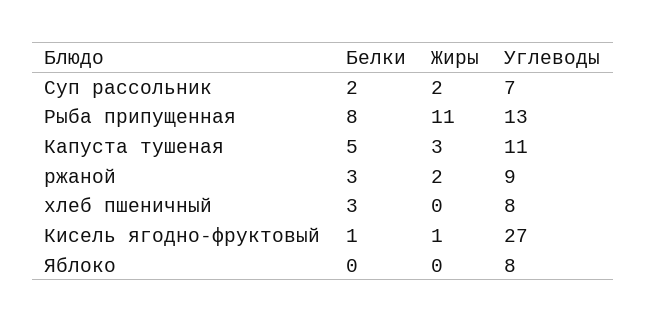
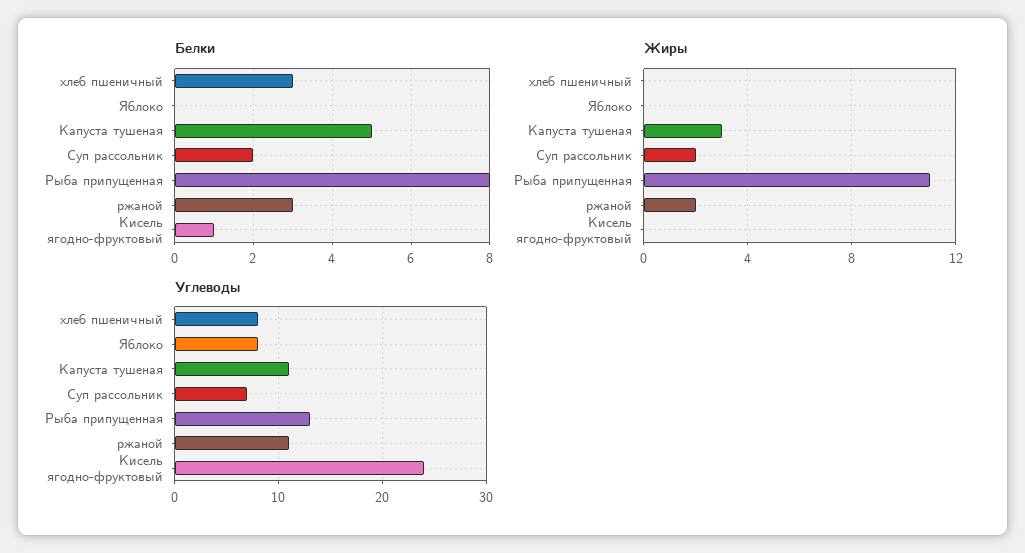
  {
    "Белки": {
      "Суп рассольник": 2,
      "Рыба припущенная": 8,
      "Капуста тушеная": 5,
      "ржаной": 3,
      "хлеб пшеничный": 3,
      "Кисель ягодно-фруктовый": 1,
      "Яблоко": 0
    },
    "Жиры": {
      "Суп рассольник": 2,
      "Рыба припущенная": 11,
      "Капуста тушеная": 3,
      "ржаной": 2,
      "хлеб пшеничный": 0,
-     "Кисель ягодно-фруктовый": 1,
+     "Кисель ягодно-фруктовый": 0,
      "Яблоко": 0
    },
    "Углеводы": {
      "Суп рассольник": 7,
      "Рыба припущенная": 13,
      "Капуста тушеная": 11,
-     "ржаной": 9,
+     "ржаной": 11,
      "хлеб пшеничный": 8,
-     "Кисель ягодно-фруктовый": 27,
+     "Кисель ягодно-фруктовый": 24,
      "Яблоко": 8
    }
  }

